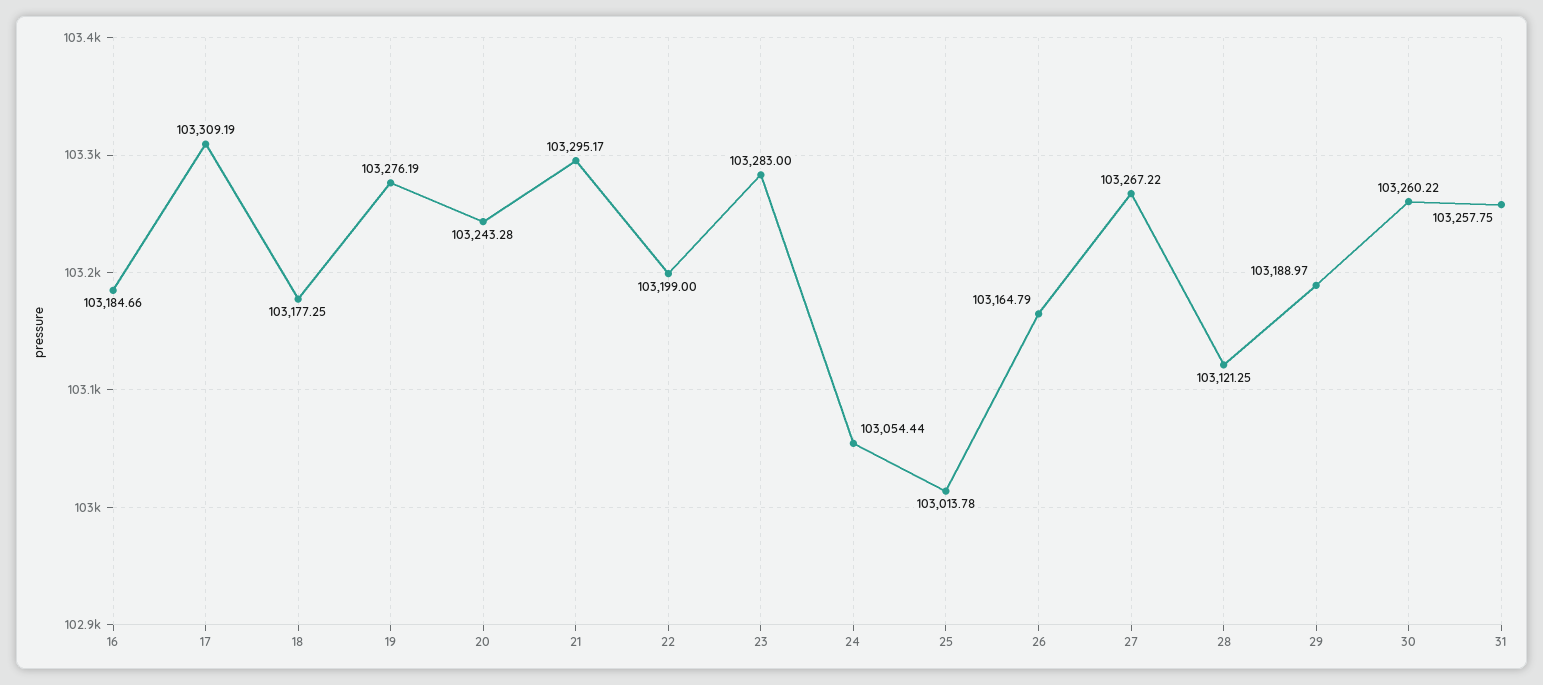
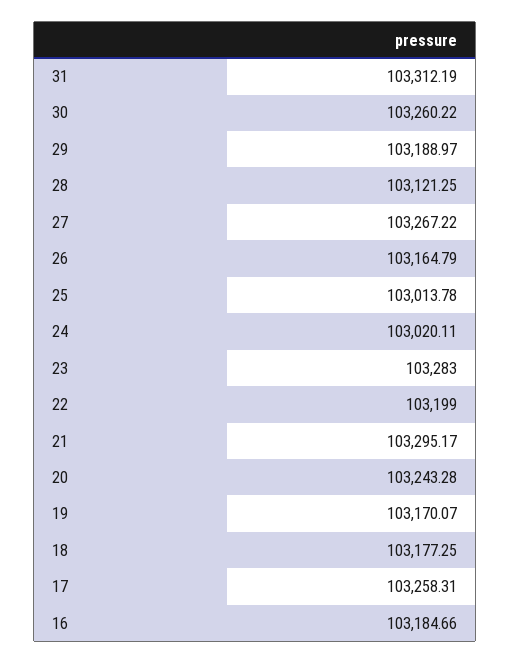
  {
    "16": 103184.66,
-   "17": 103309.19,
+   "17": 103258.31,
    "18": 103177.25,
-   "19": 103276.19,
+   "19": 103170.07,
    "20": 103243.28,
    "21": 103295.17,
    "22": 103199,
    "23": 103283,
-   "24": 103054.44,
+   "24": 103020.11,
    "25": 103013.78,
    "26": 103164.79,
    "27": 103267.22,
    "28": 103121.25,
    "29": 103188.97,
    "30": 103260.22,
-   "31": 103257.75
+   "31": 103312.19
  }

